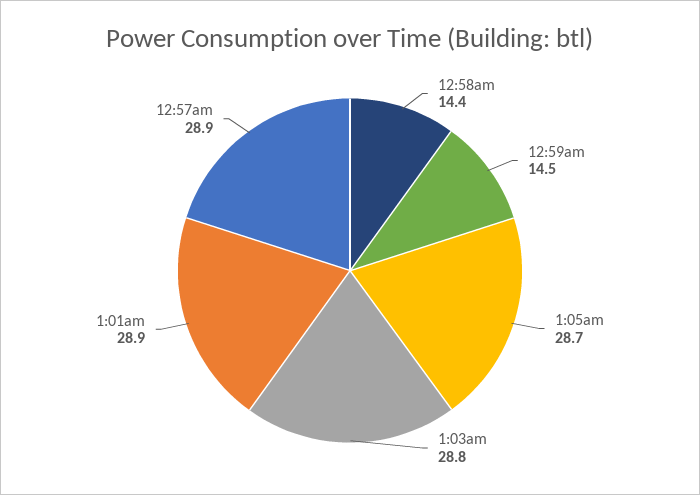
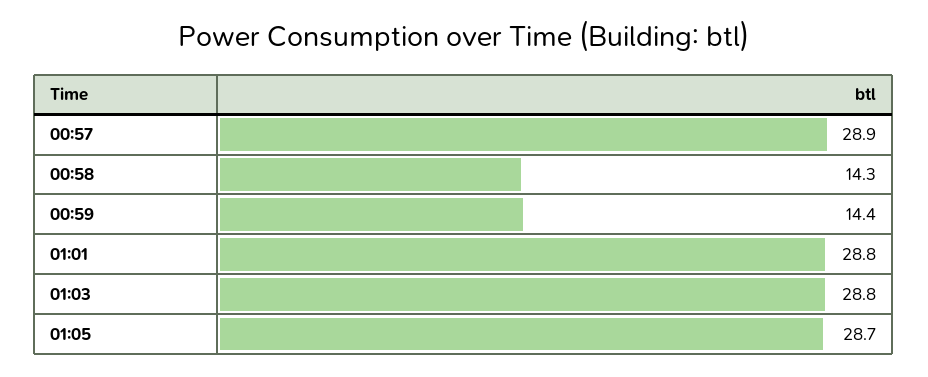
  {
-   "12:58am": 14.4,
+   "12:58am": 14.3,
-   "12:59am": 14.5,
+   "12:59am": 14.4,
    "1:05am": 28.7,
    "1:03am": 28.8,
-   "1:01am": 28.9,
+   "1:01am": 28.8,
    "12:57am": 28.9
  }

